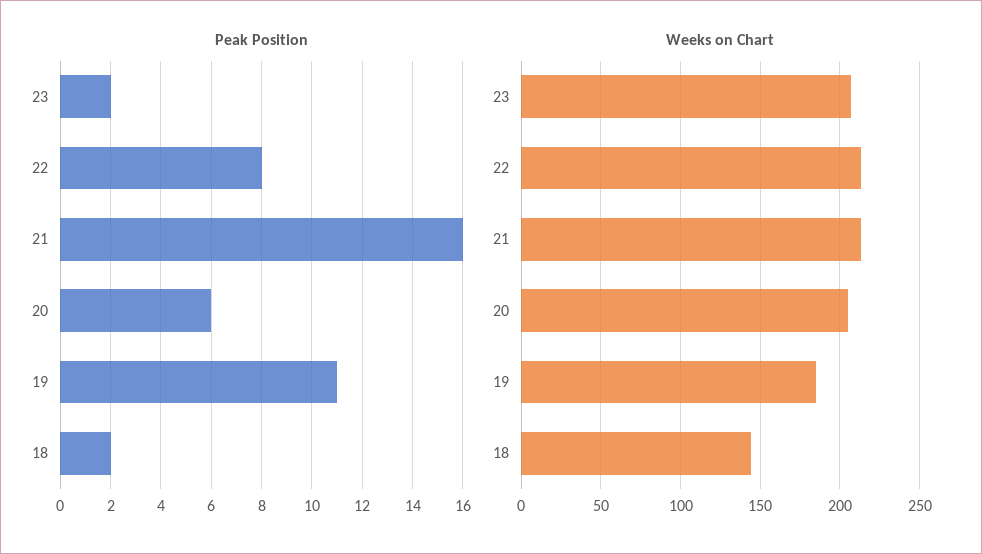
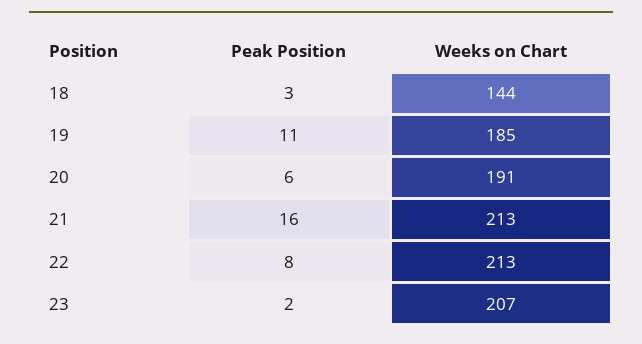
  {
    "Peak Position": {
      "23": 2,
      "22": 8,
      "21": 16,
      "20": 6,
      "19": 11,
-     "18": 2
+     "18": 3
    },
    "Weeks on Chart": {
      "23": 207,
      "22": 213,
      "21": 213,
-     "20": 205,
+     "20": 191,
      "19": 185,
      "18": 144
    }
  }

